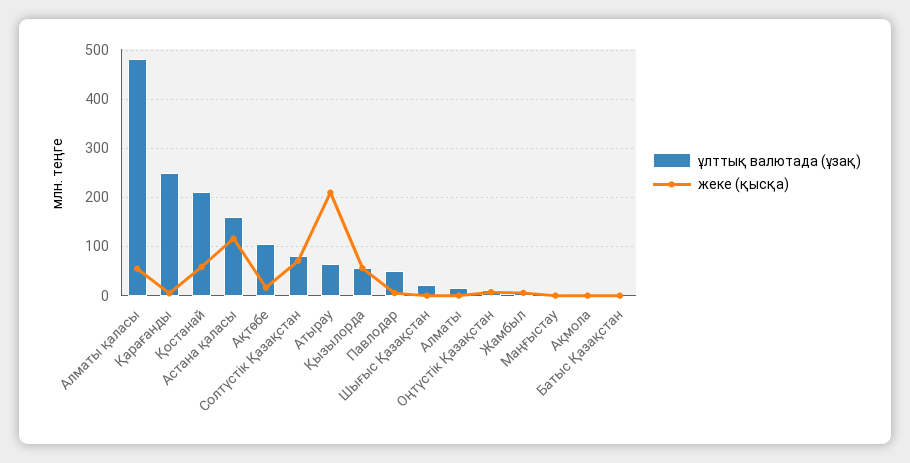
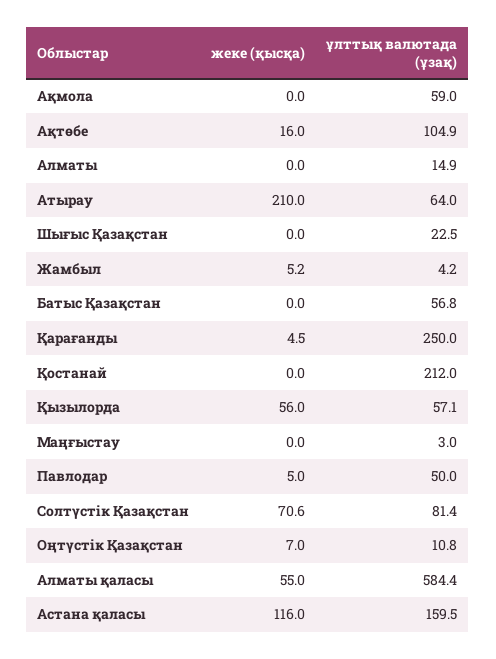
  {
    "ұлттық валютада (ұзақ)": {
-     "Алматы қаласы": 480,
+     "Алматы қаласы": 584.4,
      "Қарағанды": 250,
      "Қостанай": 212,
      "Астана қаласы": 159.5,
      "Ақтөбе": 104.9,
      "Солтүстік Қазақстан": 81.4,
      "Атырау": 64,
      "Қызылорда": 57.1,
      "Павлодар": 50,
      "Шығыс Қазақстан": 22.5,
      "Алматы": 14.9,
      "Оңтүстік Қазақстан": 10.8,
      "Жамбыл": 4.2,
      "Маңғыстау": 3,
-     "Ақмола": 0,
+     "Ақмола": 59,
-     "Батыс Қазақстан": 0
+     "Батыс Қазақстан": 56.8
    },
    "жеке (қысқа)": {
      "Алматы қаласы": 55,
      "Қарағанды": 4.5,
-     "Қостанай": 60,
+     "Қостанай": 0,
      "Астана қаласы": 116,
      "Ақтөбе": 16,
      "Солтүстік Қазақстан": 70.6,
      "Атырау": 210,
      "Қызылорда": 56,
      "Павлодар": 5,
      "Шығыс Қазақстан": 0,
      "Алматы": 0,
      "Оңтүстік Қазақстан": 7,
      "Жамбыл": 5.2,
      "Маңғыстау": 0,
      "Ақмола": 0,
      "Батыс Қазақстан": 0
    }
  }

